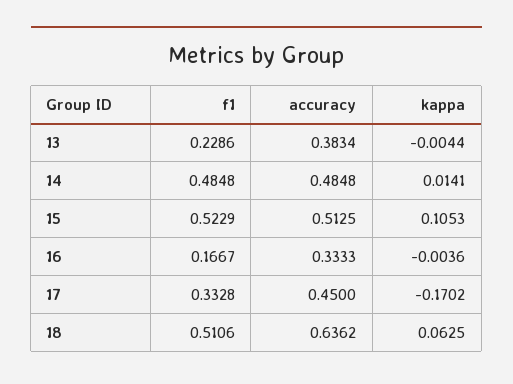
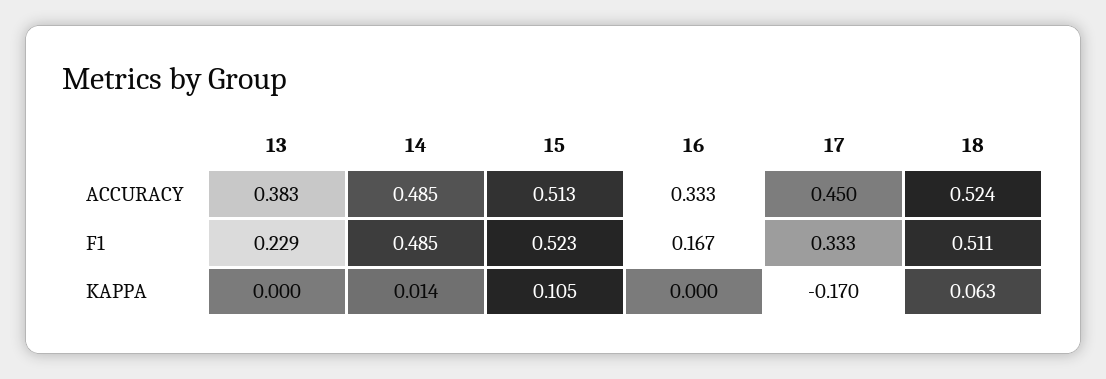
  {
    "f1": {
      "13": 0.2286,
      "14": 0.4848,
      "15": 0.5229,
      "16": 0.1667,
      "17": 0.3328,
      "18": 0.5106
    },
    "accuracy": {
      "13": 0.3834,
      "14": 0.4848,
      "15": 0.5125,
      "16": 0.3333,
      "17": 0.45,
-     "18": 0.6362
+     "18": 0.524
    },
    "kappa": {
-     "13": -0.0044,
+     "13": 0,
      "14": 0.0141,
      "15": 0.1053,
-     "16": -0.0036,
+     "16": 0,
      "17": -0.1702,
      "18": 0.0625
    }
  }

